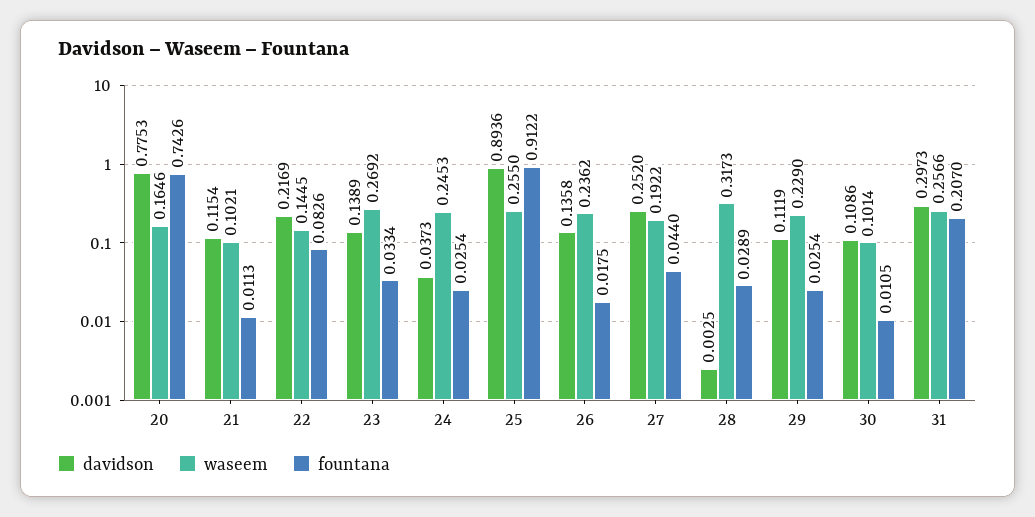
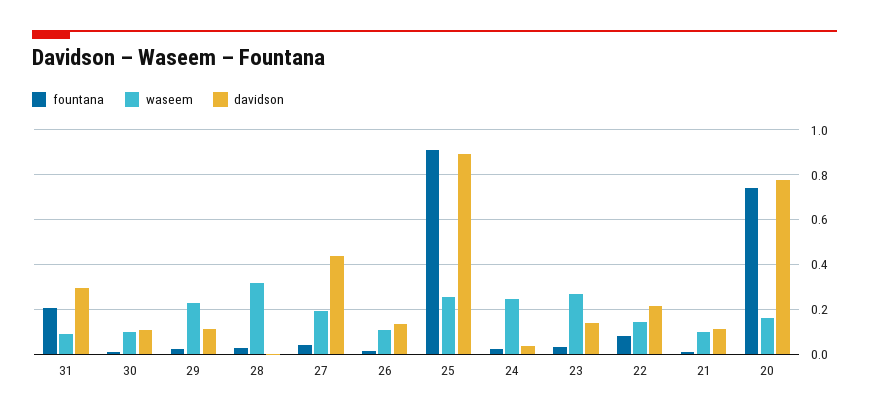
  {
    "davidson": {
      "20": 0.7753,
      "21": 0.1154,
      "22": 0.2169,
      "23": 0.1389,
      "24": 0.0373,
      "25": 0.8936,
      "26": 0.1358,
-     "27": 0.252,
+     "27": 0.45,
      "28": 0.0025,
      "29": 0.1119,
      "30": 0.1086,
      "31": 0.2973
    },
    "waseem": {
      "20": 0.1646,
      "21": 0.1021,
      "22": 0.1445,
      "23": 0.2692,
      "24": 0.2453,
      "25": 0.255,
-     "26": 0.2362,
+     "26": 0.1,
      "27": 0.1922,
      "28": 0.3173,
      "29": 0.229,
      "30": 0.1014,
-     "31": 0.2566
+     "31": 0.1
    },
    "fountana": {
      "20": 0.7426,
      "21": 0.0113,
      "22": 0.0826,
      "23": 0.0334,
      "24": 0.0254,
      "25": 0.9122,
      "26": 0.0175,
      "27": 0.044,
      "28": 0.0289,
      "29": 0.0254,
      "30": 0.0105,
      "31": 0.207
    }
  }

